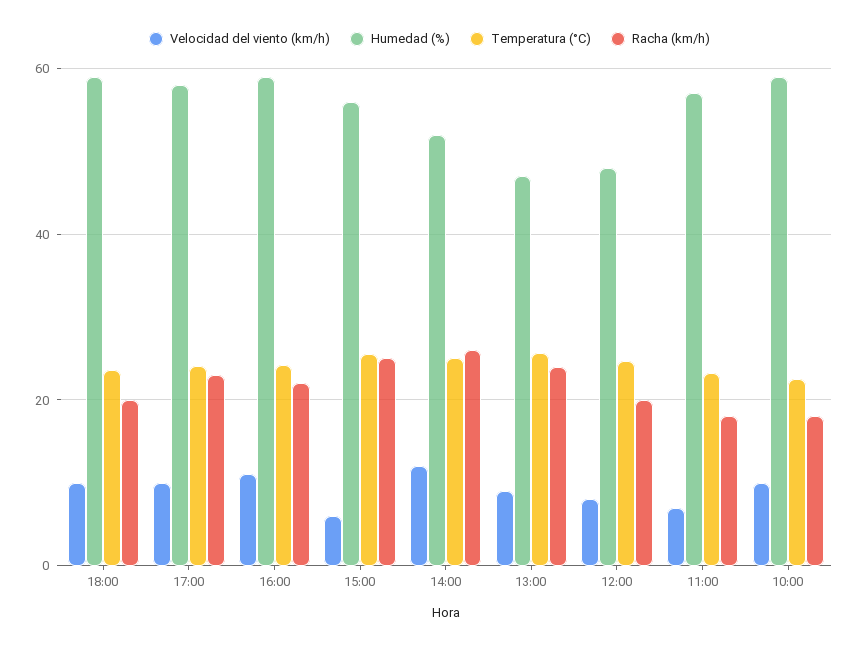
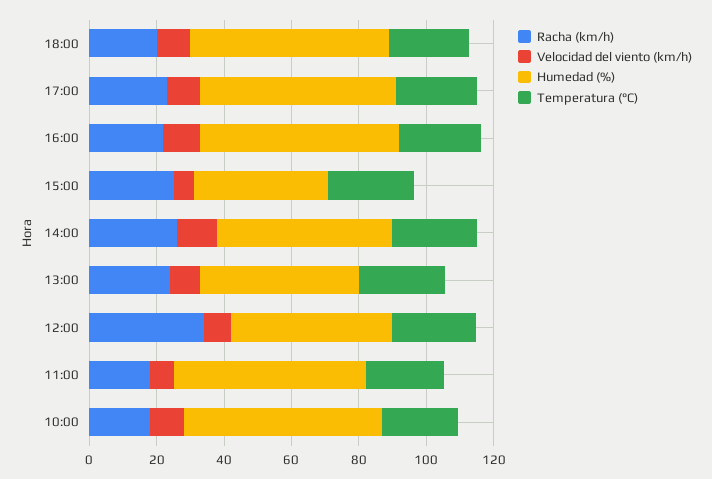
  {
    "Velocidad del viento (km/h)": {
      "18:00": 10,
      "17:00": 10,
      "16:00": 12,
      "15:00": 6,
      "14:00": 12,
      "13:00": 10,
      "12:00": 8,
      "11:00": 8,
      "10:00": 10
    },
    "Humedad (%)": {
      "18:00": 60,
      "17:00": 58,
      "16:00": 60,
-     "15:00": 56,
+     "15:00": 40,
      "14:00": 52,
      "13:00": 48,
      "12:00": 48,
      "11:00": 58,
      "10:00": 60
    },
    "Temperatura (°C)": {
      "18:00": 24,
      "17:00": 24,
      "16:00": 24,
      "15:00": 26,
      "14:00": 26,
      "13:00": 26,
      "12:00": 24,
      "11:00": 24,
      "10:00": 22
    },
    "Racha (km/h)": {
      "18:00": 20,
      "17:00": 24,
      "16:00": 22,
      "15:00": 26,
      "14:00": 26,
      "13:00": 24,
-     "12:00": 20,
+     "12:00": 35,
      "11:00": 18,
      "10:00": 18
    }
  }

